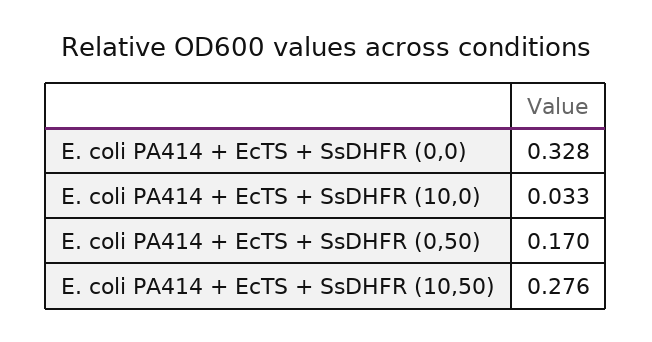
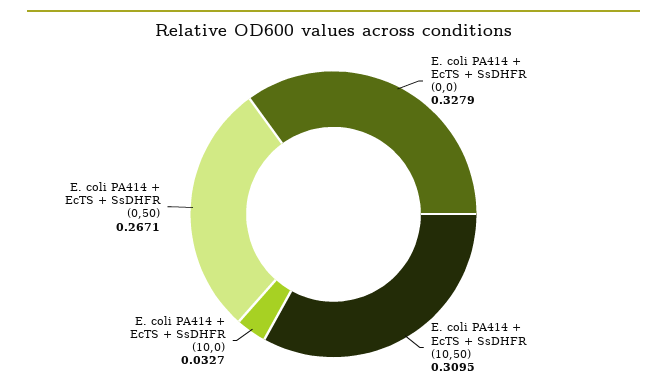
  {
    "E. coli PA414 + EcTS + SsDHFR (0,0)": 0.3279,
    "E. coli PA414 + EcTS + SsDHFR (10,0)": 0.0327,
-   "E. coli PA414 + EcTS + SsDHFR (0,50)": 0.17,
+   "E. coli PA414 + EcTS + SsDHFR (0,50)": 0.2671,
-   "E. coli PA414 + EcTS + SsDHFR (10,50)": 0.276
+   "E. coli PA414 + EcTS + SsDHFR (10,50)": 0.3095
  }

